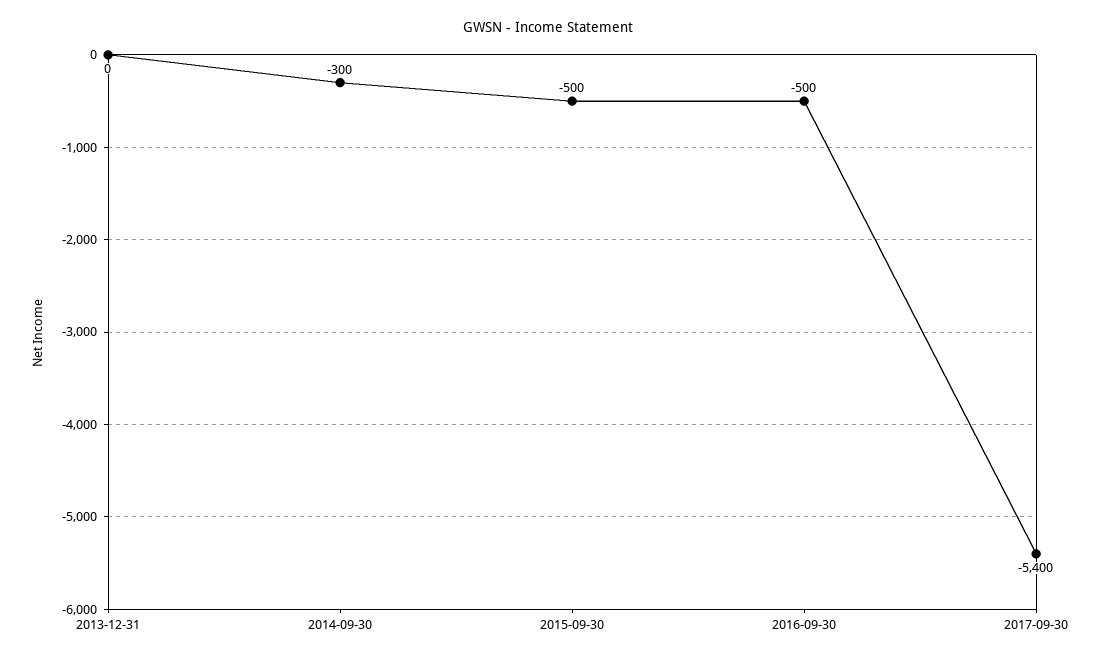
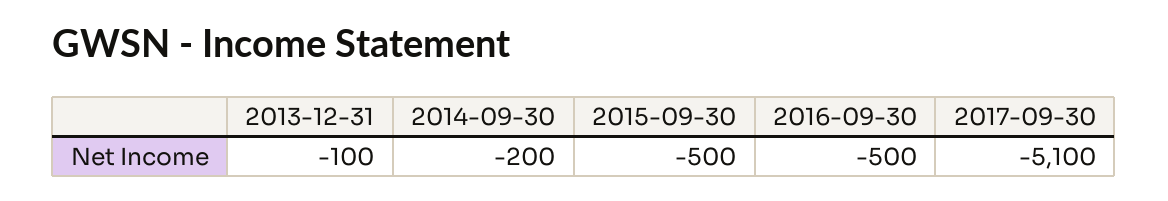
  {
-   "2013-12-31": 0,
+   "2013-12-31": -100,
-   "2014-09-30": -300,
+   "2014-09-30": -200,
    "2015-09-30": -500,
    "2016-09-30": -500,
-   "2017-09-30": -5400
+   "2017-09-30": -5100
  }

